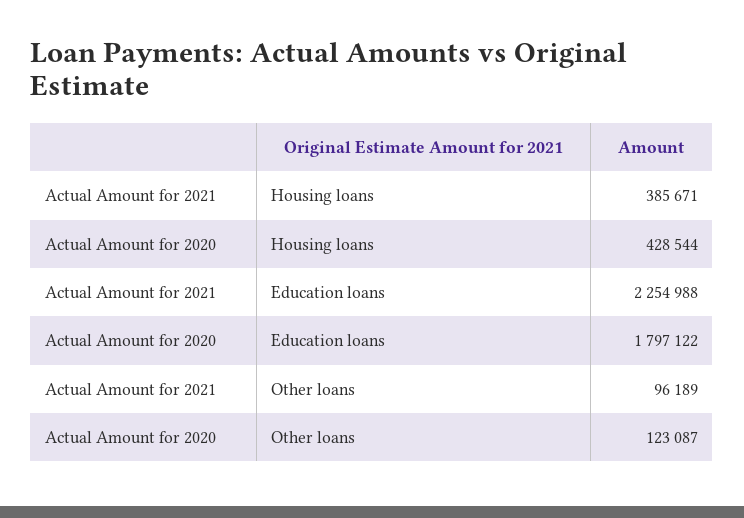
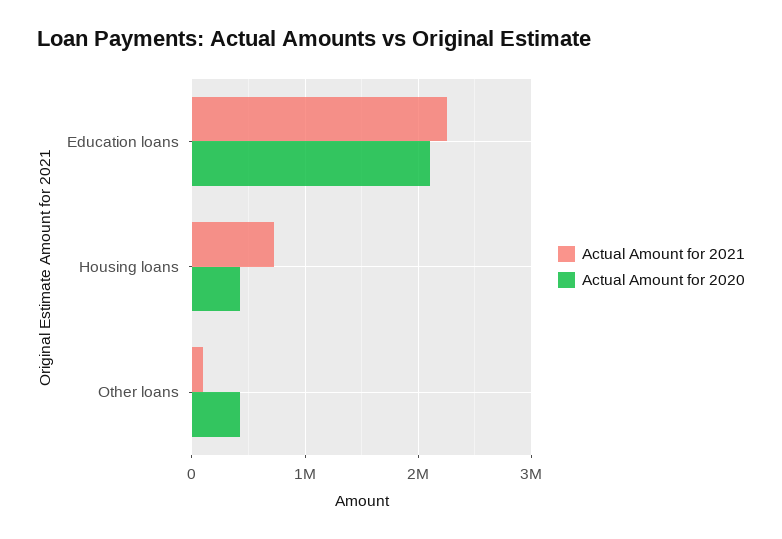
  {
    "Actual Amount for 2021": {
-     "Housing loans": 385671,
+     "Housing loans": 700000,
      "Education loans": 2254988,
      "Other loans": 96189
    },
    "Actual Amount for 2020": {
      "Housing loans": 428544,
-     "Education loans": 1797122,
+     "Education loans": 2100000,
-     "Other loans": 123087
+     "Other loans": 400000
    }
  }

